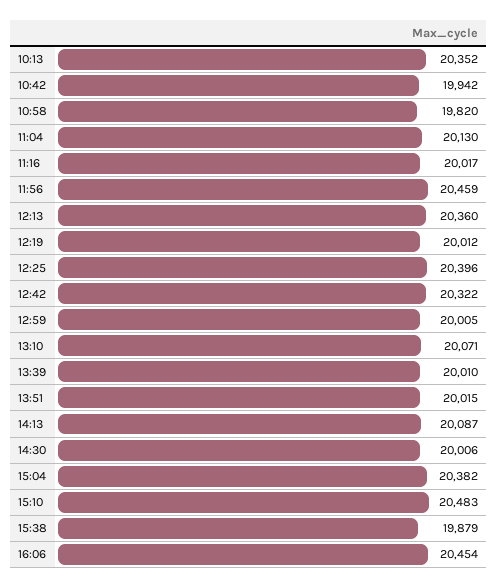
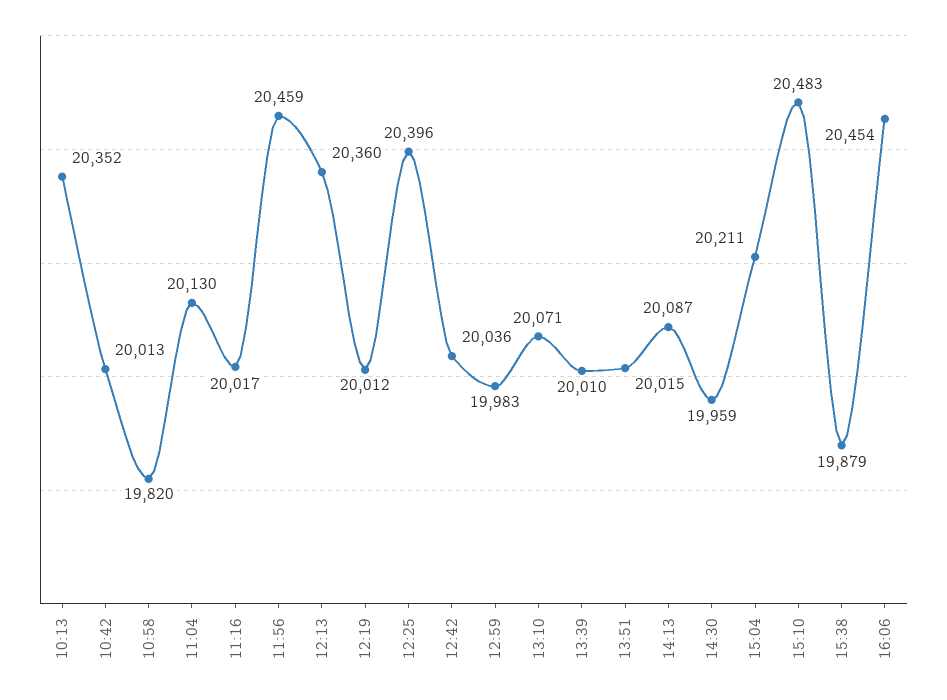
  {
    "10:13": 20352,
-   "10:42": 19942,
+   "10:42": 20013,
    "10:58": 19820,
    "11:04": 20130,
    "11:16": 20017,
    "11:56": 20459,
    "12:13": 20360,
    "12:19": 20012,
    "12:25": 20396,
-   "12:42": 20322,
+   "12:42": 20036,
-   "12:59": 20005,
+   "12:59": 19983,
    "13:10": 20071,
    "13:39": 20010,
    "13:51": 20015,
    "14:13": 20087,
-   "14:30": 20006,
+   "14:30": 19959,
-   "15:04": 20382,
+   "15:04": 20211,
    "15:10": 20483,
    "15:38": 19879,
    "16:06": 20454
  }

